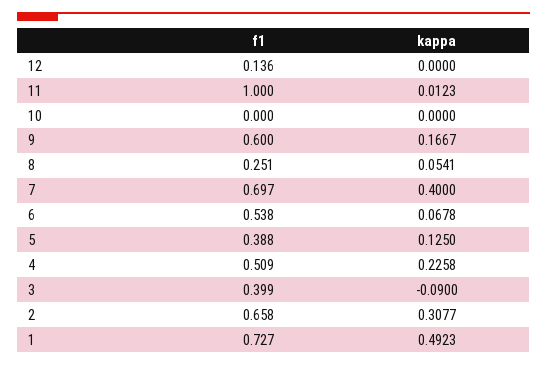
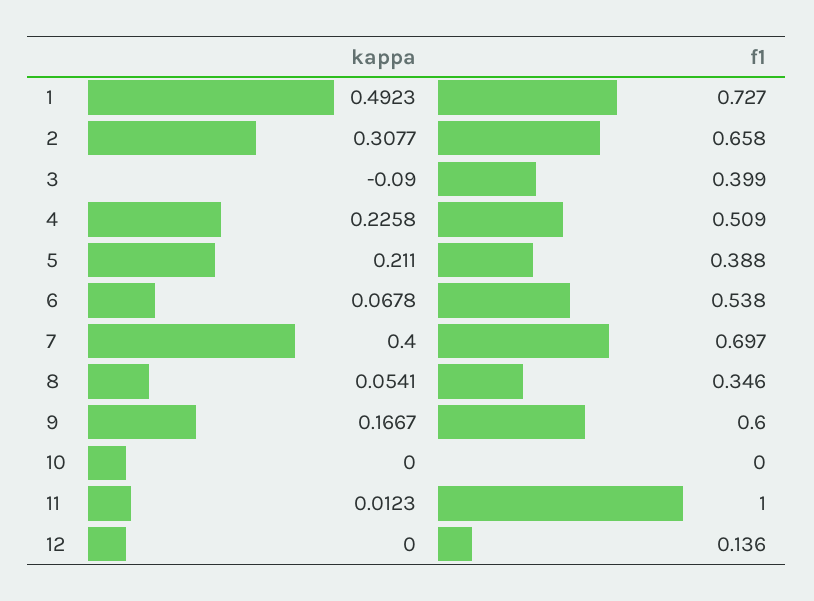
  {
    "f1": {
      "12": 0.136,
      "11": 1,
      "10": 0,
      "9": 0.6,
-     "8": 0.251,
+     "8": 0.346,
      "7": 0.697,
      "6": 0.538,
      "5": 0.388,
      "4": 0.509,
      "3": 0.399,
      "2": 0.658,
      "1": 0.727
    },
    "kappa": {
      "12": 0,
      "11": 0.0123,
      "10": 0,
      "9": 0.1667,
      "8": 0.0541,
      "7": 0.4,
      "6": 0.0678,
-     "5": 0.125,
+     "5": 0.211,
      "4": 0.2258,
      "3": -0.09,
      "2": 0.3077,
      "1": 0.4923
    }
  }

